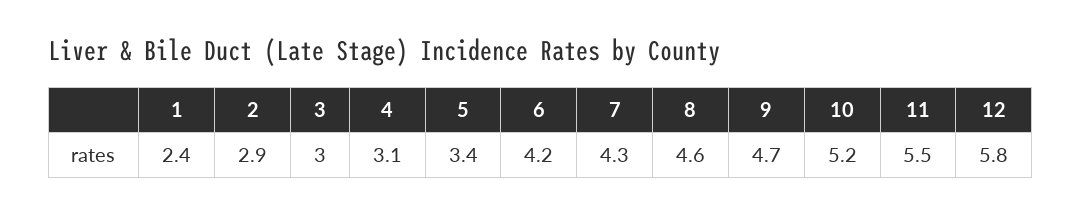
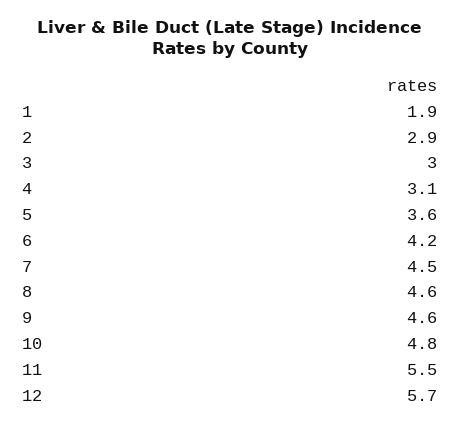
  {
-   "1": 2.4,
+   "1": 1.9,
    "2": 2.9,
    "3": 3,
    "4": 3.1,
-   "5": 3.4,
+   "5": 3.6,
    "6": 4.2,
-   "7": 4.3,
+   "7": 4.5,
    "8": 4.6,
-   "9": 4.7,
+   "9": 4.6,
-   "10": 5.2,
+   "10": 4.8,
    "11": 5.5,
-   "12": 5.8
+   "12": 5.7
  }

